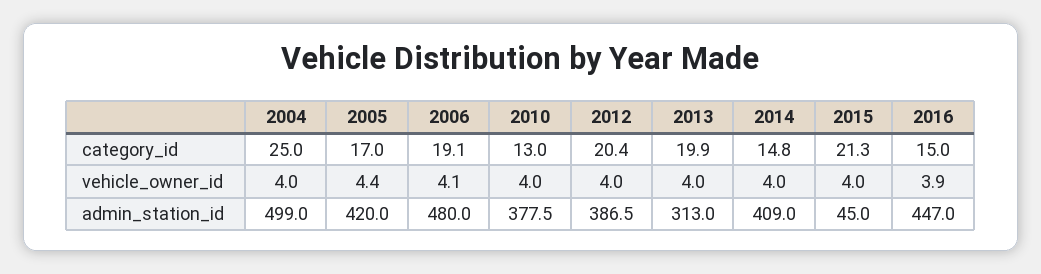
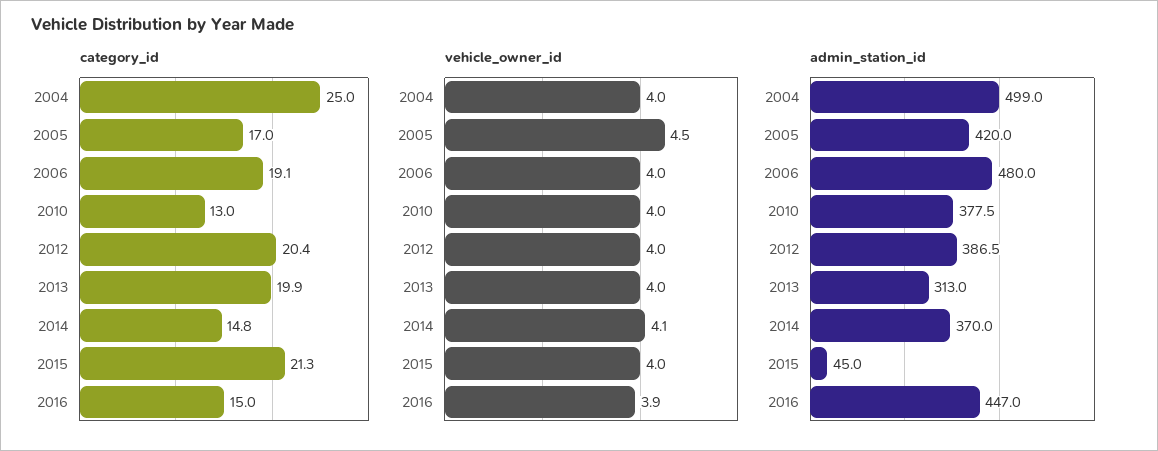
  {
    "category_id": {
      "2004": 25,
      "2005": 17,
      "2006": 19.1,
      "2010": 13,
      "2012": 20.4,
      "2013": 19.9,
      "2014": 14.8,
      "2015": 21.3,
      "2016": 15
    },
    "vehicle_owner_id": {
      "2004": 4,
-     "2005": 4.4,
+     "2005": 4.5,
-     "2006": 4.1,
+     "2006": 4,
      "2010": 4,
      "2012": 4,
      "2013": 4,
-     "2014": 4,
+     "2014": 4.1,
      "2015": 4,
      "2016": 3.9
    },
    "admin_station_id": {
      "2004": 499,
      "2005": 420,
      "2006": 480,
      "2010": 377.5,
      "2012": 386.5,
      "2013": 313,
-     "2014": 409,
+     "2014": 370,
      "2015": 45,
      "2016": 447
    }
  }

